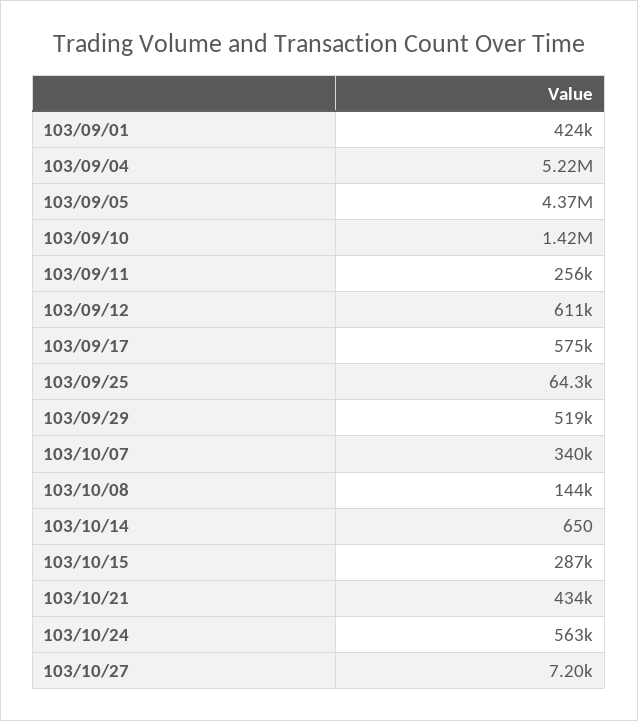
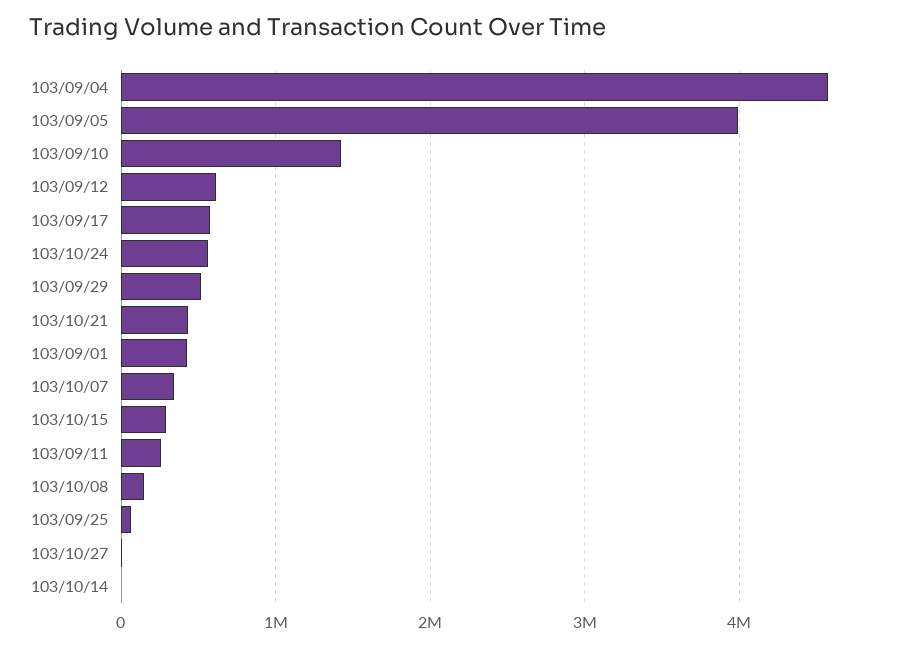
  {
    "103/09/01": 424000,
-   "103/09/04": 5220000,
+   "103/09/04": 4600000,
-   "103/09/05": 4370000,
+   "103/09/05": 4000000,
    "103/09/10": 1420000,
    "103/09/11": 256000,
    "103/09/12": 611000,
    "103/09/17": 575000,
    "103/09/25": 64300,
    "103/09/29": 519000,
    "103/10/07": 340000,
    "103/10/08": 144000,
    "103/10/14": 650,
    "103/10/15": 287000,
    "103/10/21": 434000,
    "103/10/24": 563000,
    "103/10/27": 7200
  }

